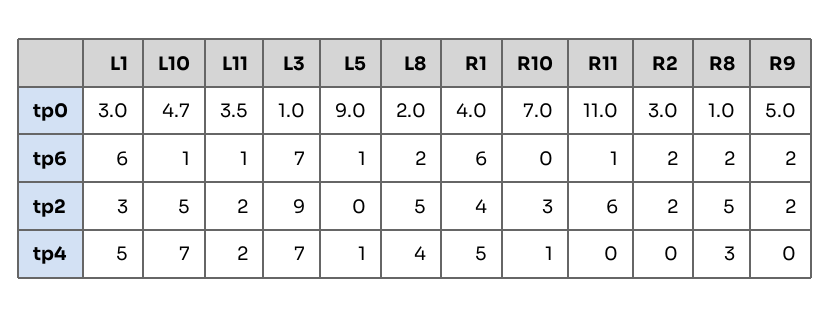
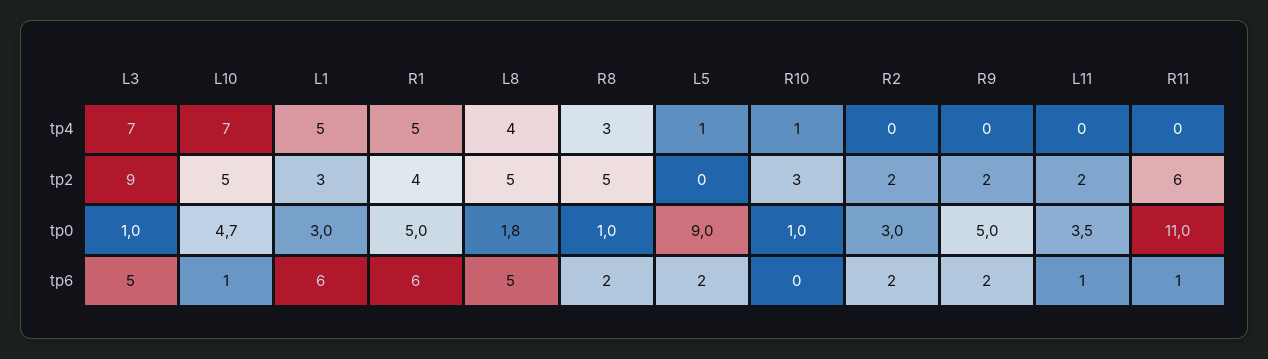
  {
    "L1": {
      "tp0": 3,
      "tp6": 6,
      "tp2": 3,
      "tp4": 5
    },
    "L10": {
      "tp0": 4.7,
      "tp6": 1,
      "tp2": 5,
      "tp4": 7
    },
    "L11": {
      "tp0": 3.5,
      "tp6": 1,
      "tp2": 2,
-     "tp4": 2
+     "tp4": 0
    },
    "L3": {
      "tp0": 1,
-     "tp6": 7,
+     "tp6": 5,
      "tp2": 9,
      "tp4": 7
    },
    "L5": {
      "tp0": 9,
-     "tp6": 1,
+     "tp6": 2,
      "tp2": 0,
      "tp4": 1
    },
    "L8": {
-     "tp0": 2,
+     "tp0": 1.8,
-     "tp6": 2,
+     "tp6": 5,
      "tp2": 5,
      "tp4": 4
    },
    "R1": {
-     "tp0": 4,
+     "tp0": 5,
      "tp6": 6,
      "tp2": 4,
      "tp4": 5
    },
    "R10": {
-     "tp0": 7,
+     "tp0": 1,
      "tp6": 0,
      "tp2": 3,
      "tp4": 1
    },
    "R11": {
      "tp0": 11,
      "tp6": 1,
      "tp2": 6,
      "tp4": 0
    },
    "R2": {
      "tp0": 3,
      "tp6": 2,
      "tp2": 2,
      "tp4": 0
    },
    "R8": {
      "tp0": 1,
      "tp6": 2,
      "tp2": 5,
      "tp4": 3
    },
    "R9": {
      "tp0": 5,
      "tp6": 2,
      "tp2": 2,
      "tp4": 0
    }
  }

